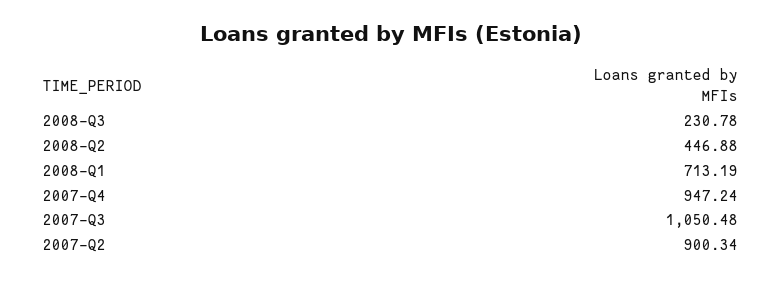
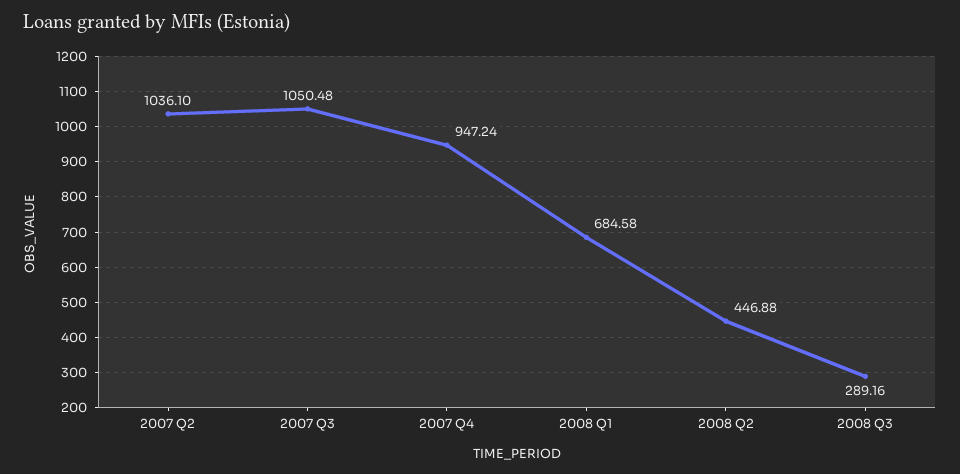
  {
-   "2008-Q3": 230.78,
+   "2008-Q3": 289.16,
    "2008-Q2": 446.88,
-   "2008-Q1": 713.19,
+   "2008-Q1": 684.58,
    "2007-Q4": 947.24,
    "2007-Q3": 1050.48,
-   "2007-Q2": 900.34
+   "2007-Q2": 1036.1
  }

